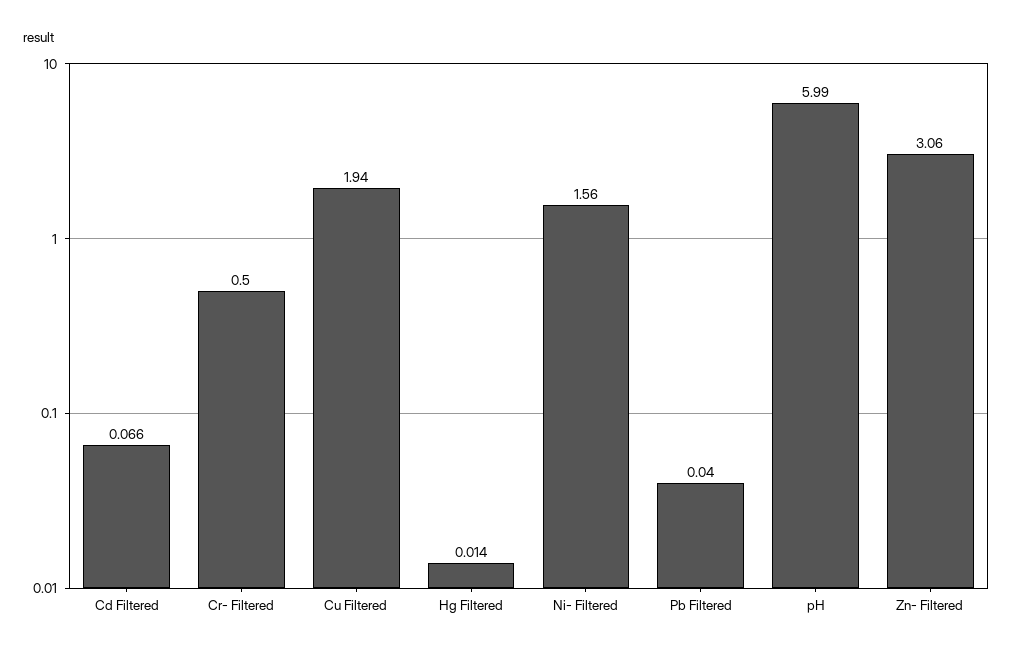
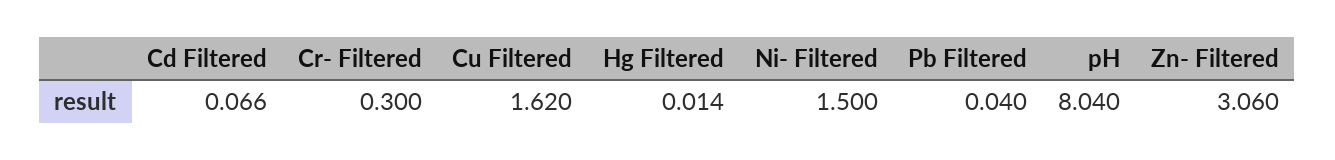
  {
    "Cd Filtered": 0.066,
-   "Cr- Filtered": 0.5,
+   "Cr- Filtered": 0.3,
-   "Cu Filtered": 1.94,
+   "Cu Filtered": 1.62,
    "Hg Filtered": 0.014,
-   "Ni- Filtered": 1.56,
+   "Ni- Filtered": 1.5,
    "Pb Filtered": 0.04,
-   "pH": 5.99,
+   "pH": 8.04,
    "Zn- Filtered": 3.06
  }

